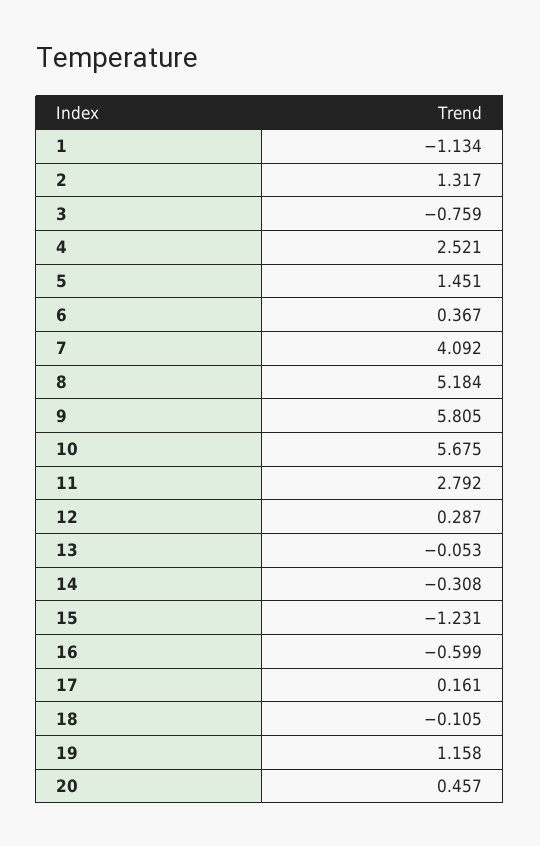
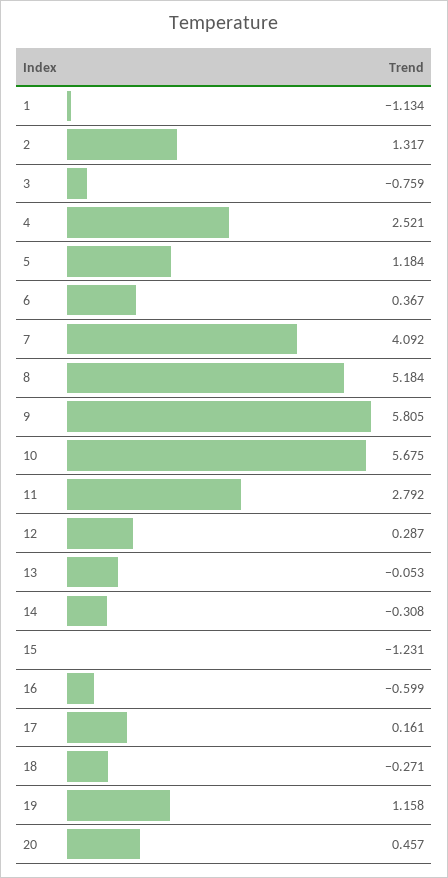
  {
    "1": -1.134,
    "2": 1.317,
    "3": -0.759,
    "4": 2.521,
-   "5": 1.451,
+   "5": 1.184,
    "6": 0.367,
    "7": 4.092,
    "8": 5.184,
    "9": 5.805,
    "10": 5.675,
    "11": 2.792,
    "12": 0.287,
    "13": -0.053,
    "14": -0.308,
    "15": -1.231,
    "16": -0.599,
    "17": 0.161,
-   "18": -0.105,
+   "18": -0.271,
    "19": 1.158,
    "20": 0.457
  }

